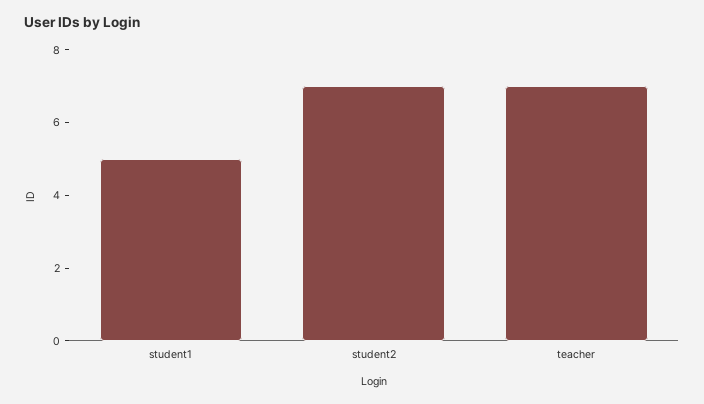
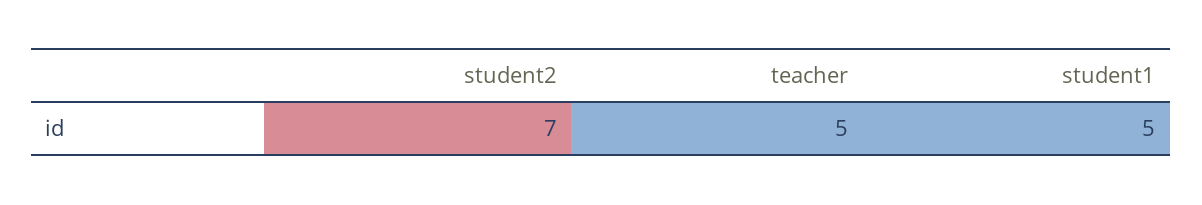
  {
    "student1": 5,
    "student2": 7,
-   "teacher": 7
+   "teacher": 5
  }

